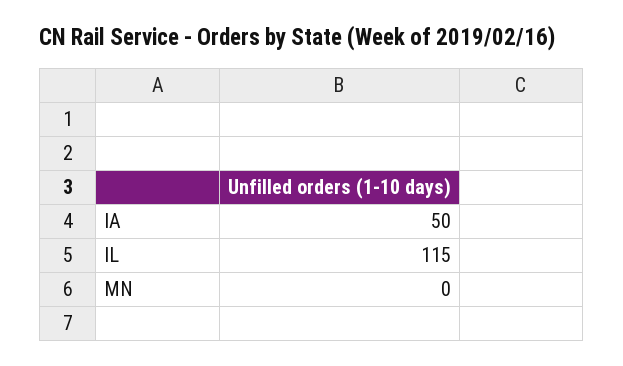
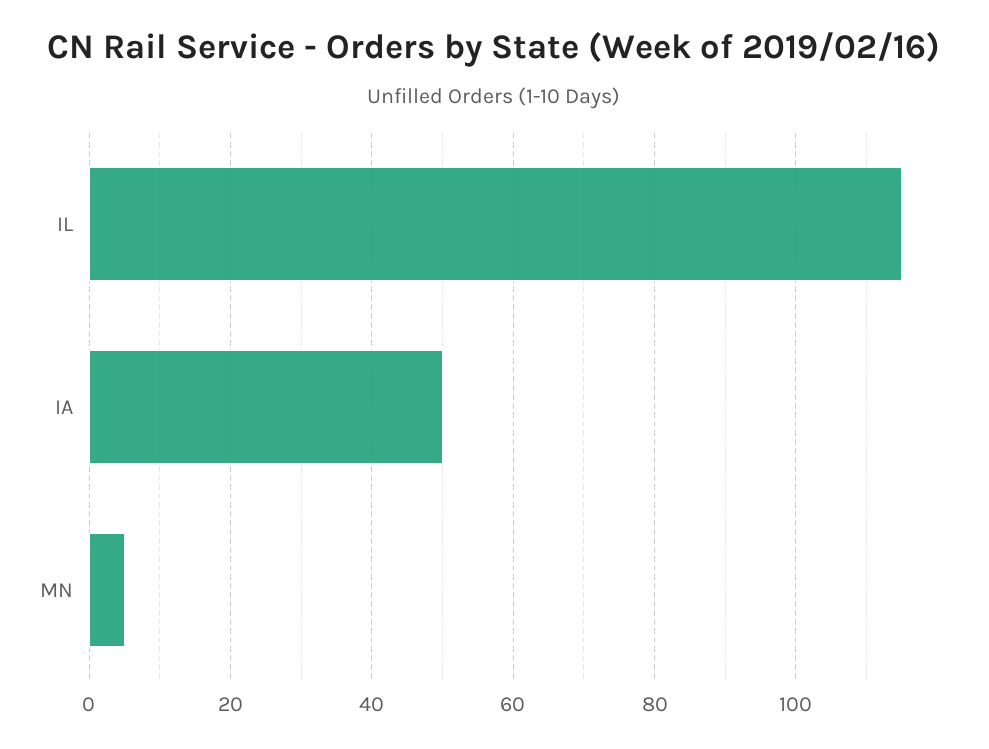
  {
    "IA": 50,
    "IL": 115,
-   "MN": 0
+   "MN": 5
  }

